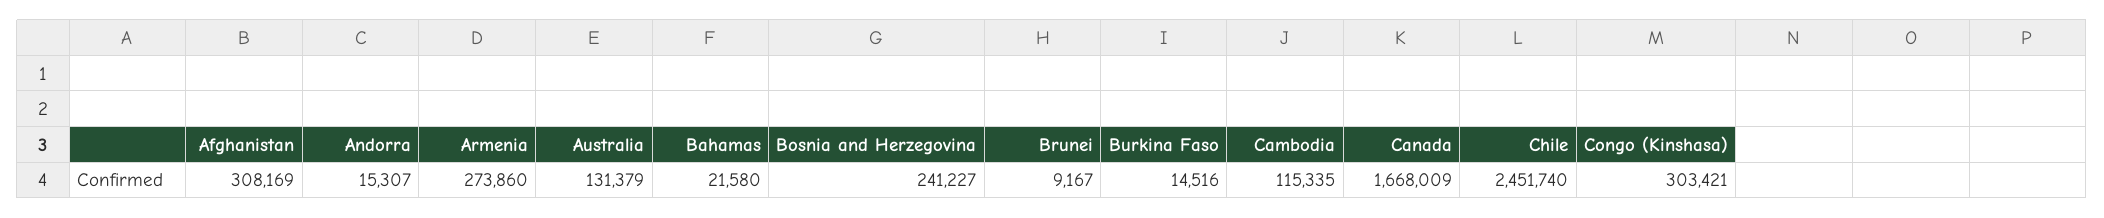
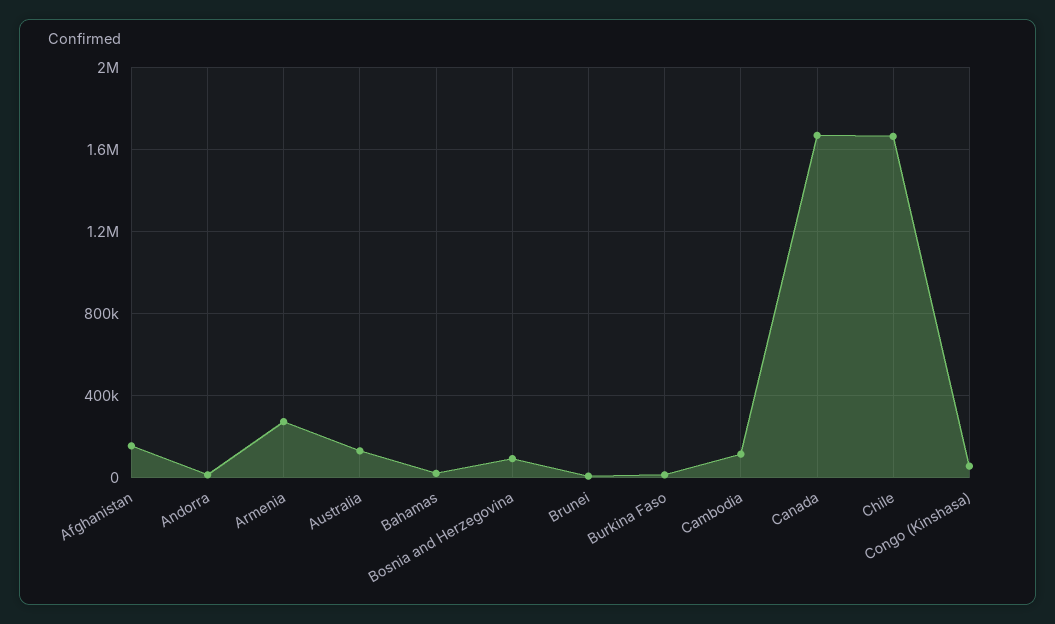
  {
-   "Afghanistan": 308169,
+   "Afghanistan": 150000,
    "Andorra": 15307,
    "Armenia": 273860,
    "Australia": 131379,
    "Bahamas": 21580,
-   "Bosnia and Herzegovina": 241227,
+   "Bosnia and Herzegovina": 100000,
    "Brunei": 9167,
    "Burkina Faso": 14516,
    "Cambodia": 115335,
    "Canada": 1668009,
-   "Chile": 2451740,
+   "Chile": 1650000,
-   "Congo (Kinshasa)": 303421
+   "Congo (Kinshasa)": 50000
  }

